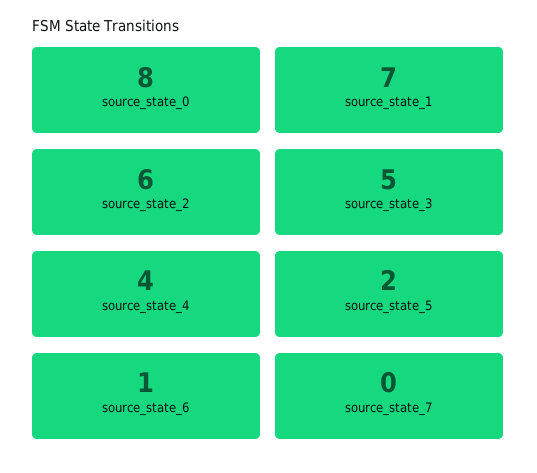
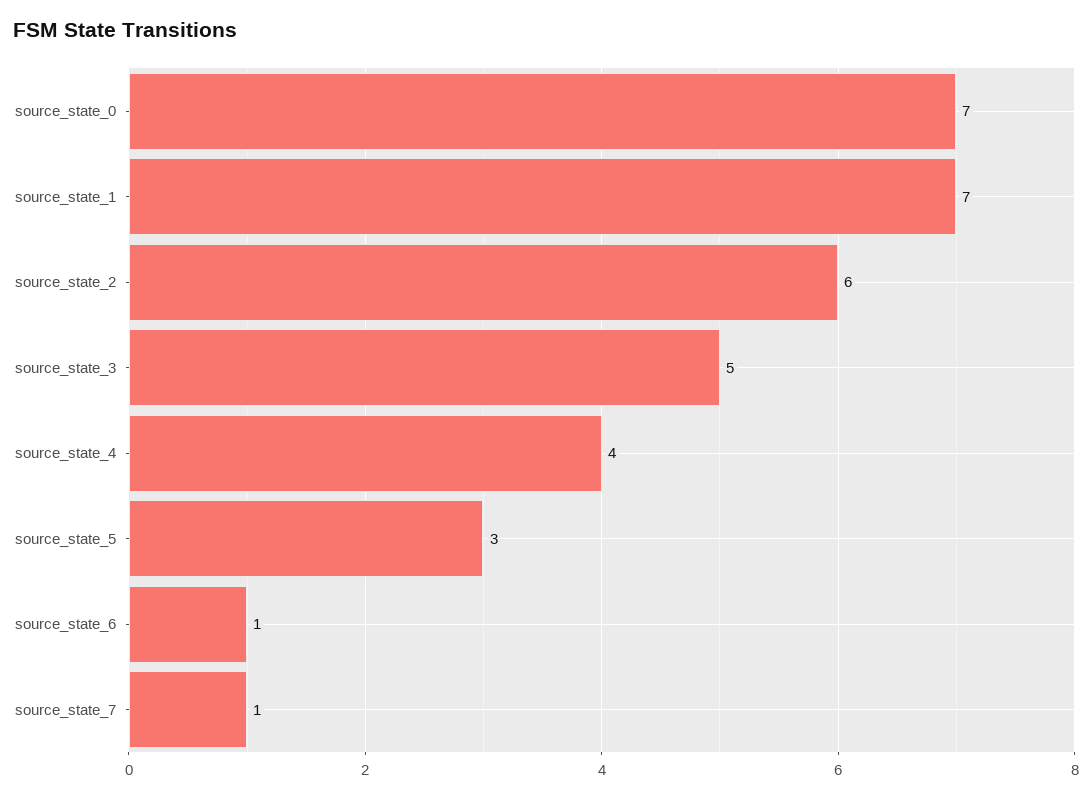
  {
-   "source_state_0": 8,
+   "source_state_0": 7,
    "source_state_1": 7,
    "source_state_2": 6,
    "source_state_3": 5,
    "source_state_4": 4,
-   "source_state_5": 2,
+   "source_state_5": 3,
    "source_state_6": 1,
-   "source_state_7": 0
+   "source_state_7": 1
  }

